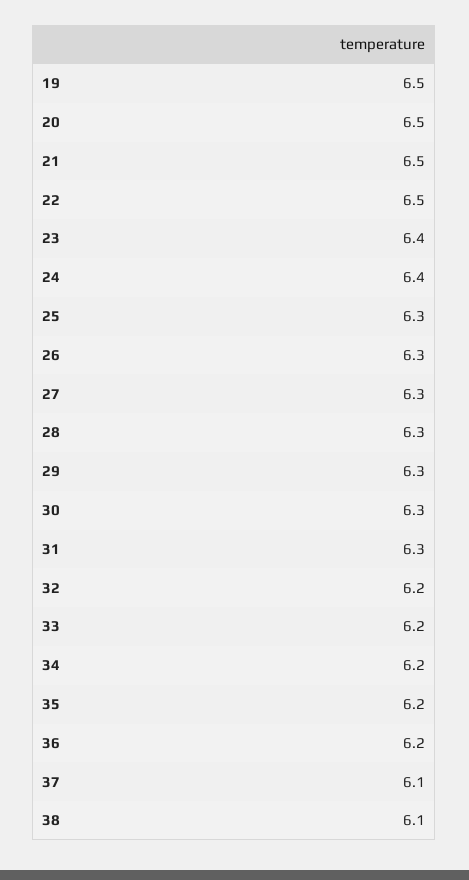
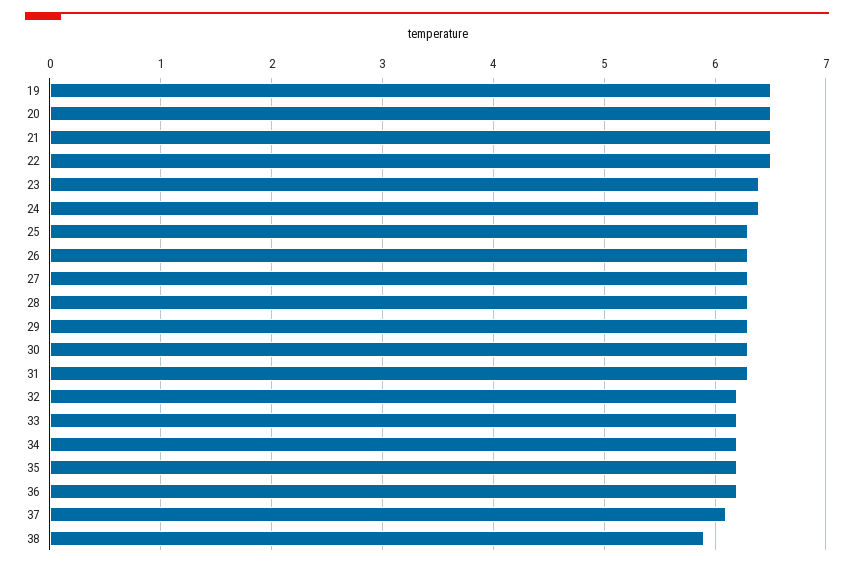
  {
    "19": 6.5,
    "20": 6.5,
    "21": 6.5,
    "22": 6.5,
    "23": 6.4,
    "24": 6.4,
    "25": 6.3,
    "26": 6.3,
    "27": 6.3,
    "28": 6.3,
    "29": 6.3,
    "30": 6.3,
    "31": 6.3,
    "32": 6.2,
    "33": 6.2,
    "34": 6.2,
    "35": 6.2,
    "36": 6.2,
    "37": 6.1,
-   "38": 6.1
+   "38": 5.9
  }

